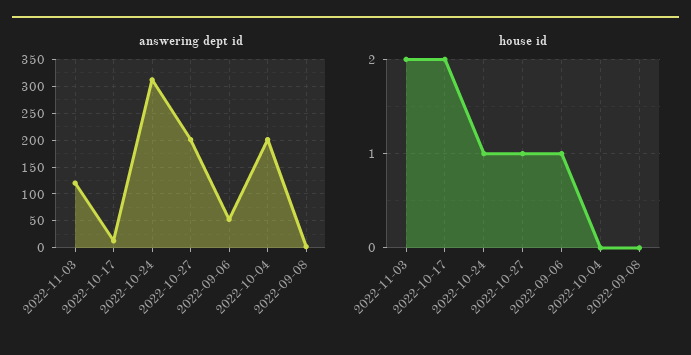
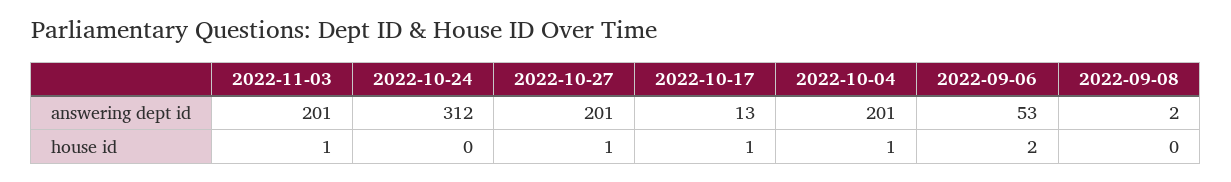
  {
    "answering dept id": {
-     "2022-11-03": 125,
+     "2022-11-03": 201,
      "2022-10-17": 13,
      "2022-10-24": 312,
      "2022-10-27": 201,
      "2022-09-06": 53,
      "2022-10-04": 201,
      "2022-09-08": 2
    },
    "house id": {
-     "2022-11-03": 2,
+     "2022-11-03": 1,
-     "2022-10-17": 2,
+     "2022-10-17": 1,
-     "2022-10-24": 1,
+     "2022-10-24": 0,
      "2022-10-27": 1,
-     "2022-09-06": 1,
+     "2022-09-06": 2,
-     "2022-10-04": 0,
+     "2022-10-04": 1,
      "2022-09-08": 0
    }
  }

